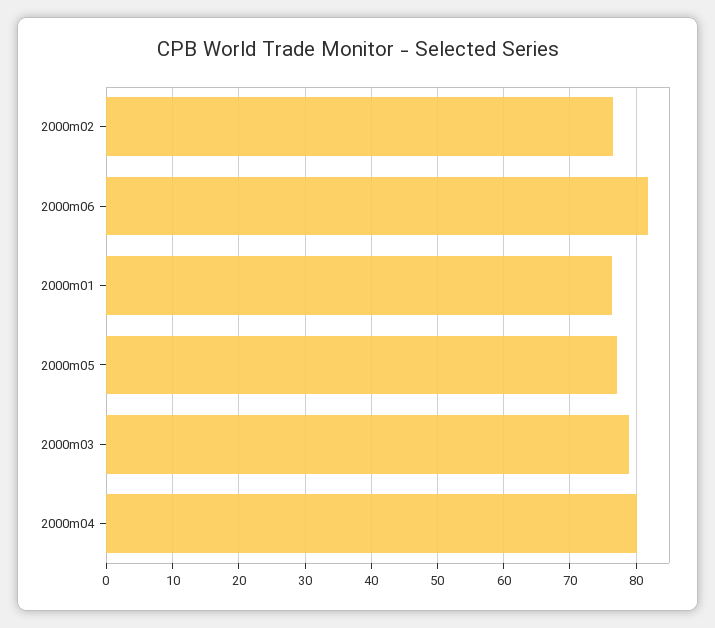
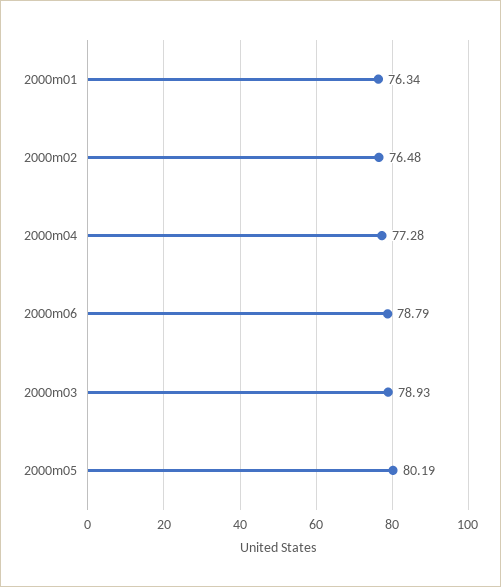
  {
    "2000m02": 76.48,
-   "2000m06": 82,
+   "2000m06": 78.79,
    "2000m01": 76.34,
-   "2000m05": 77,
+   "2000m05": 80.19,
    "2000m03": 78.93,
-   "2000m04": 80
+   "2000m04": 77.28
  }

